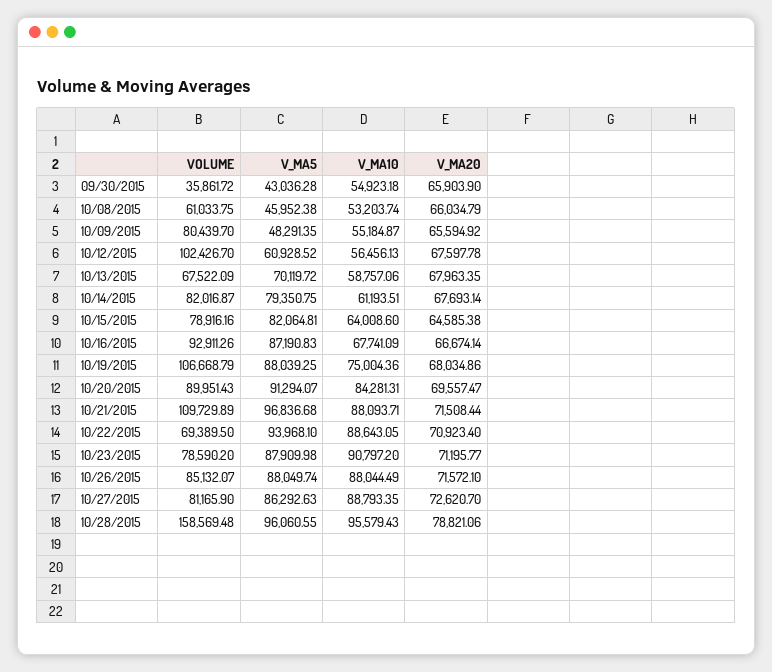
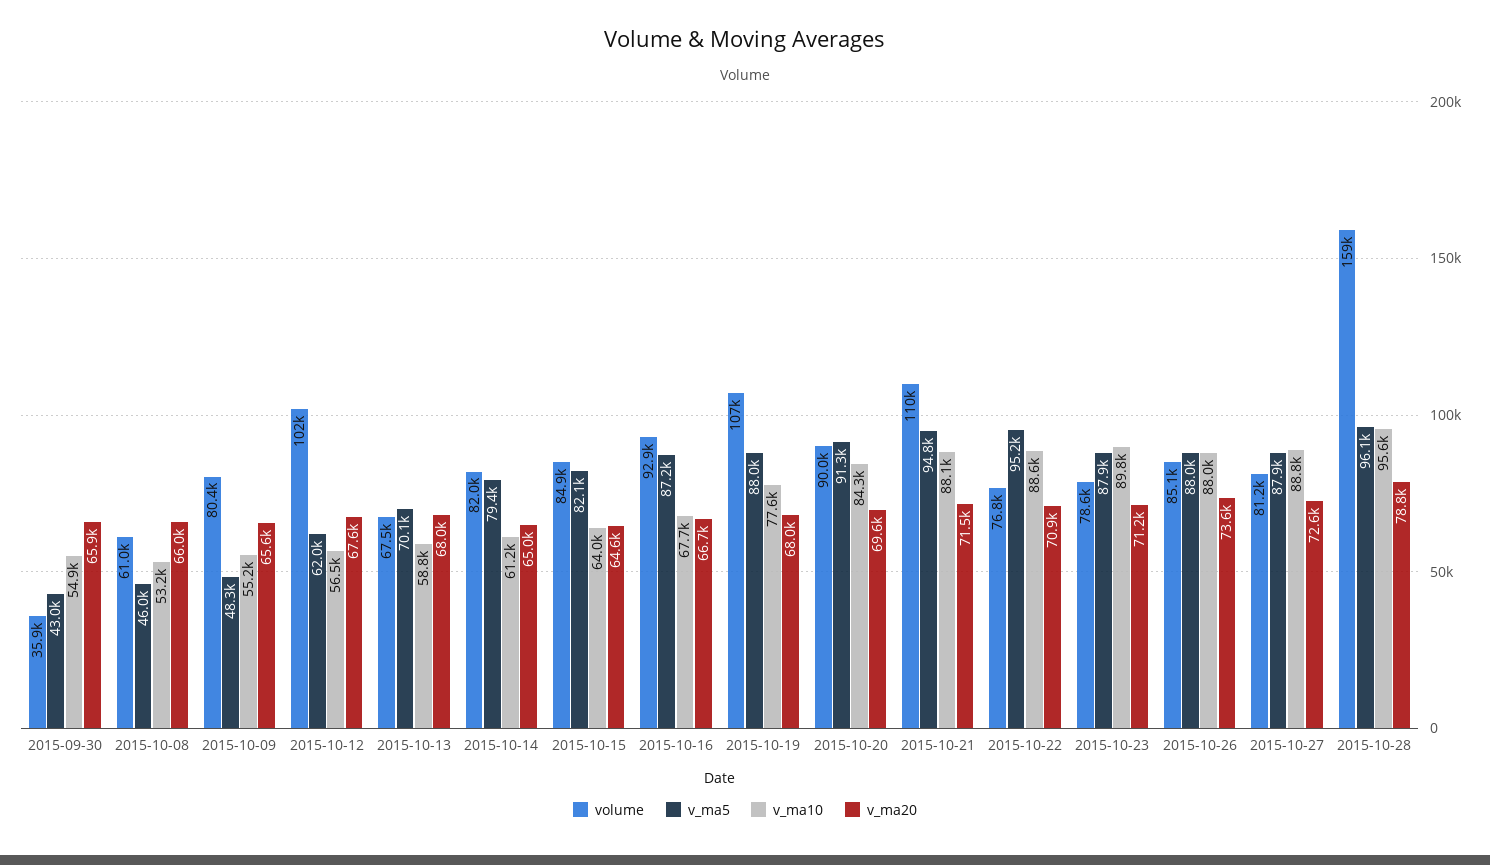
  {
    "VOLUME": {
      "09/30/2015": 35861.72,
      "10/08/2015": 61033.75,
      "10/09/2015": 80439.7,
      "10/12/2015": 102426.7,
      "10/13/2015": 67522.09,
      "10/14/2015": 82016.87,
-     "10/15/2015": 78916.16,
+     "10/15/2015": 84900,
      "10/16/2015": 92911.26,
      "10/19/2015": 106668.79,
      "10/20/2015": 89951.43,
      "10/21/2015": 109729.89,
-     "10/22/2015": 69389.5,
+     "10/22/2015": 76800,
      "10/23/2015": 78590.2,
      "10/26/2015": 85132.07,
      "10/27/2015": 81165.9,
      "10/28/2015": 158569.48
    },
    "V_MA5": {
      "09/30/2015": 43036.28,
      "10/08/2015": 45952.38,
      "10/09/2015": 48291.35,
-     "10/12/2015": 60928.52,
+     "10/12/2015": 62000,
      "10/13/2015": 70119.72,
      "10/14/2015": 79350.75,
      "10/15/2015": 82064.81,
      "10/16/2015": 87190.83,
      "10/19/2015": 88039.25,
      "10/20/2015": 91294.07,
-     "10/21/2015": 96836.68,
+     "10/21/2015": 94800,
-     "10/22/2015": 93968.1,
+     "10/22/2015": 95200,
      "10/23/2015": 87909.98,
      "10/26/2015": 88049.74,
-     "10/27/2015": 86292.63,
+     "10/27/2015": 87900,
      "10/28/2015": 96060.55
    },
    "V_MA10": {
      "09/30/2015": 54923.18,
      "10/08/2015": 53203.74,
      "10/09/2015": 55184.87,
      "10/12/2015": 56456.13,
      "10/13/2015": 58757.06,
      "10/14/2015": 61193.51,
      "10/15/2015": 64008.6,
      "10/16/2015": 67741.09,
-     "10/19/2015": 75004.36,
+     "10/19/2015": 77600,
      "10/20/2015": 84281.31,
      "10/21/2015": 88093.71,
      "10/22/2015": 88643.05,
-     "10/23/2015": 90797.2,
+     "10/23/2015": 89800,
      "10/26/2015": 88044.49,
      "10/27/2015": 88793.35,
      "10/28/2015": 95579.43
    },
    "V_MA20": {
      "09/30/2015": 65903.9,
      "10/08/2015": 66034.79,
      "10/09/2015": 65594.92,
      "10/12/2015": 67597.78,
      "10/13/2015": 67963.35,
-     "10/14/2015": 67693.14,
+     "10/14/2015": 65000,
      "10/15/2015": 64585.38,
      "10/16/2015": 66674.14,
      "10/19/2015": 68034.86,
      "10/20/2015": 69557.47,
      "10/21/2015": 71508.44,
      "10/22/2015": 70923.4,
      "10/23/2015": 71195.77,
-     "10/26/2015": 71572.1,
+     "10/26/2015": 73600,
      "10/27/2015": 72620.7,
      "10/28/2015": 78821.06
    }
  }

